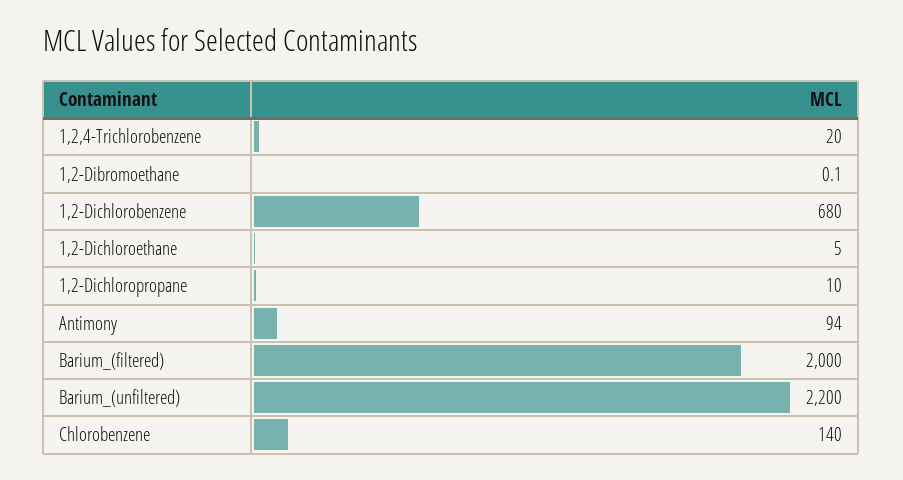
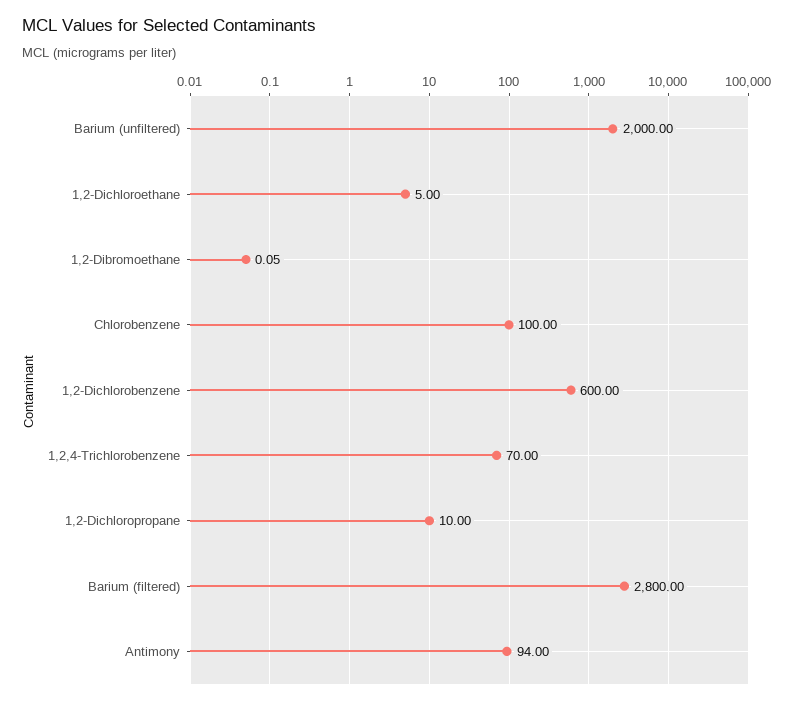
  {
-   "1,2,4-Trichlorobenzene": 20,
+   "1,2,4-Trichlorobenzene": 70,
    "1,2-Dibromoethane": 0.05,
-   "1,2-Dichlorobenzene": 680,
+   "1,2-Dichlorobenzene": 600,
    "1,2-Dichloroethane": 5,
    "1,2-Dichloropropane": 10,
    "Antimony": 94,
-   "Barium_(filtered)": 2000,
+   "Barium_(filtered)": 2800,
-   "Barium_(unfiltered)": 2200,
+   "Barium_(unfiltered)": 2000,
-   "Chlorobenzene": 140
+   "Chlorobenzene": 100
  }

